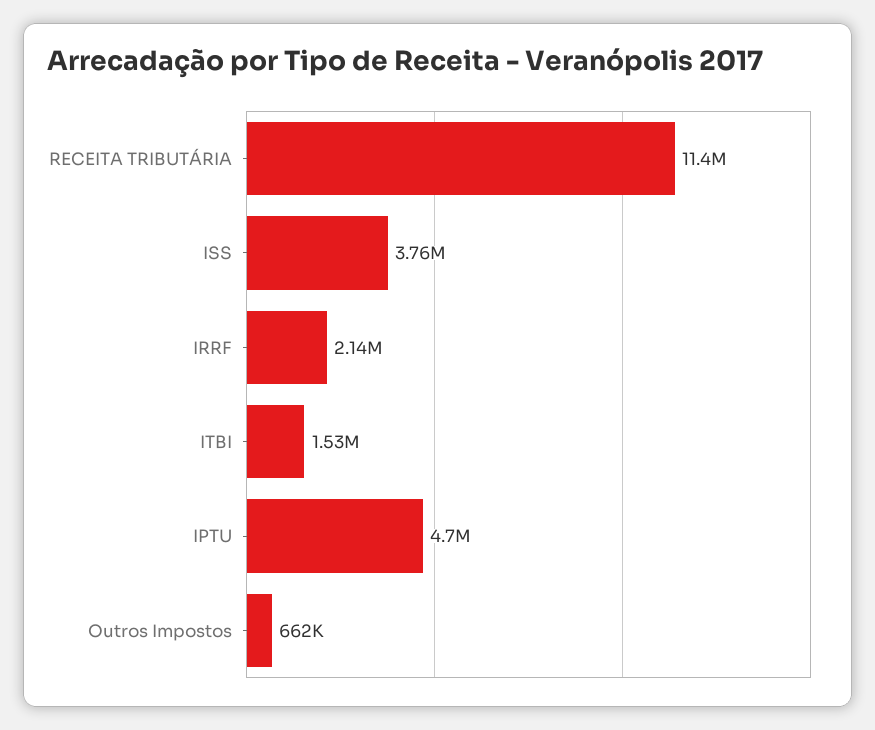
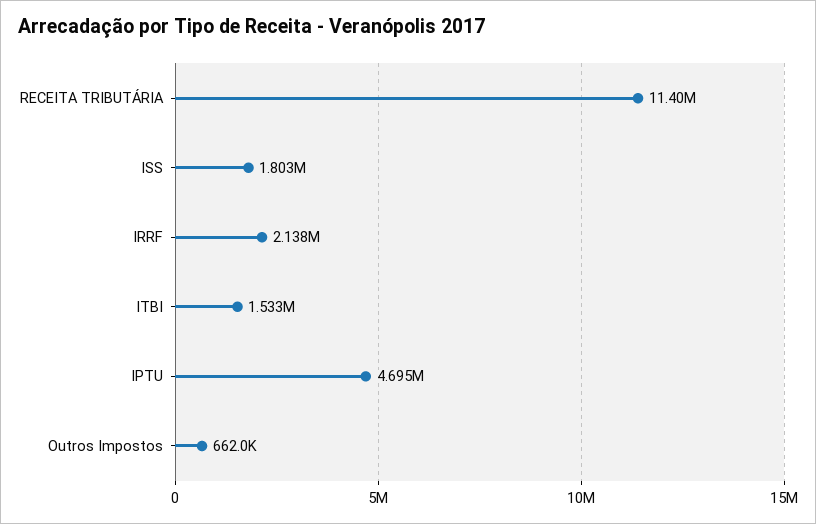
  {
    "RECEITA TRIBUTÁRIA": 11400000,
-   "ISS": 3760000,
+   "ISS": 1803000,
    "IRRF": 2138000,
    "ITBI": 1533000,
    "IPTU": 4695000,
    "Outros Impostos": 662000
  }

